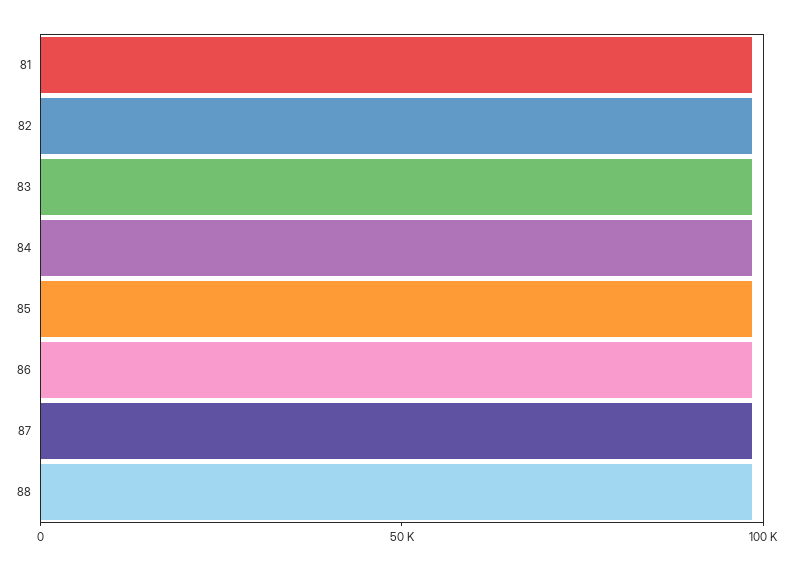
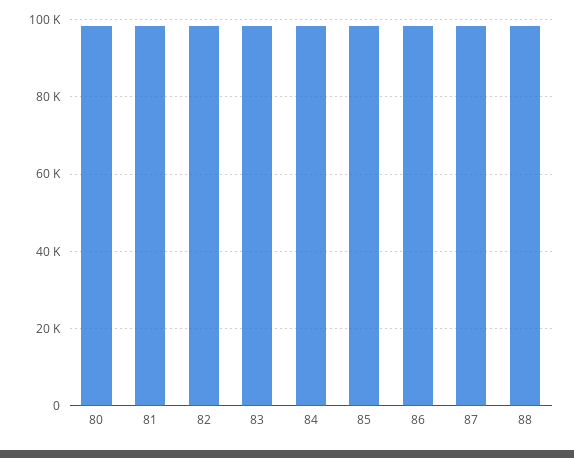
  {
    "81": 98000,
    "82": 98000,
    "83": 98000,
    "84": 98000,
    "85": 98000,
    "86": 98000,
    "87": 98000,
-   "88": 98000
+   "88": 98000,
+   "80": 98000
  }

